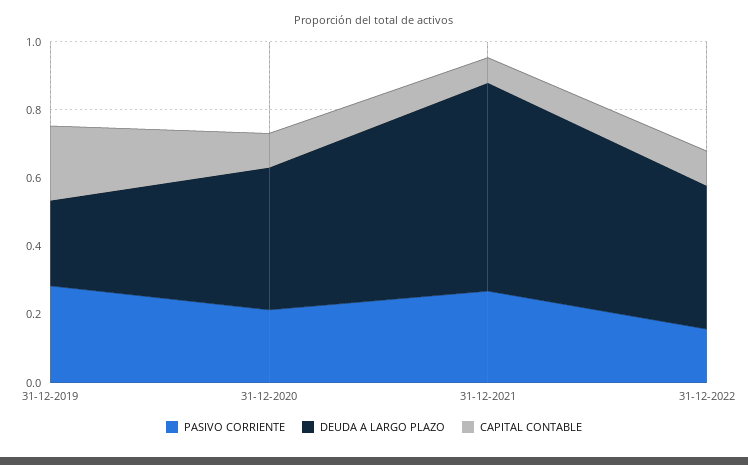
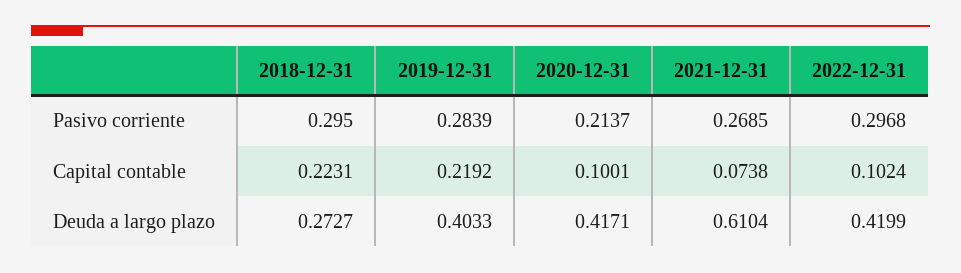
  {
    "PASIVO CORRIENTE": {
      "31-12-2019": 0.2839,
      "31-12-2020": 0.2137,
      "31-12-2021": 0.2685,
-     "31-12-2022": 0.15
+     "31-12-2022": 0.2968,
+     "2018-12-31": 0.295
    },
    "DEUDA A LARGO PLAZO": {
-     "31-12-2019": 0.25,
+     "31-12-2019": 0.4033,
      "31-12-2020": 0.4171,
      "31-12-2021": 0.6104,
-     "31-12-2022": 0.4199
+     "31-12-2022": 0.4199,
+     "2018-12-31": 0.2727
    },
    "CAPITAL CONTABLE": {
      "31-12-2019": 0.2192,
      "31-12-2020": 0.1001,
      "31-12-2021": 0.0738,
-     "31-12-2022": 0.1024
+     "31-12-2022": 0.1024,
+     "2018-12-31": 0.2231
    }
  }

